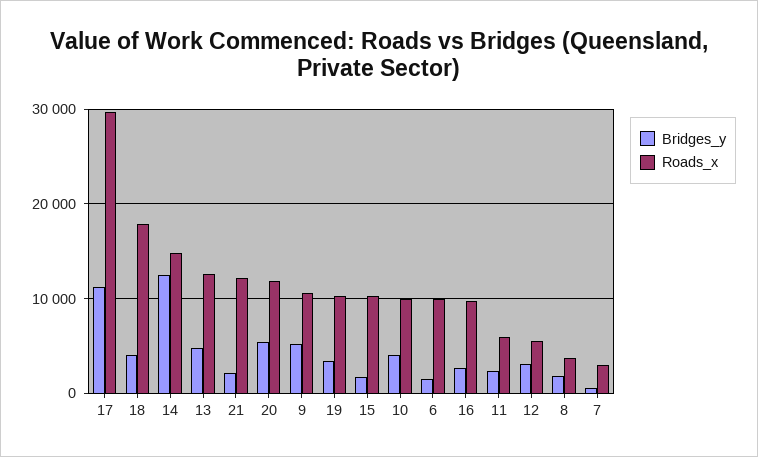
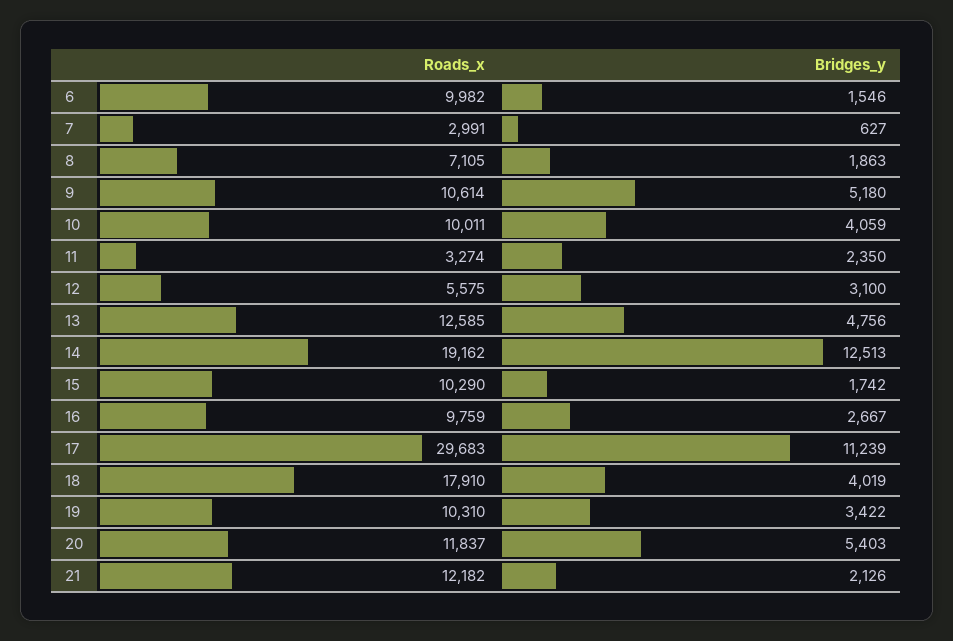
  {
    "Bridges_y": {
      "17": 11239,
      "18": 4019,
      "14": 12513,
      "13": 4756,
      "21": 2126,
      "20": 5403,
      "9": 5180,
      "19": 3422,
      "15": 1742,
      "10": 4059,
      "6": 1546,
      "16": 2667,
      "11": 2350,
      "12": 3100,
      "8": 1863,
      "7": 627
    },
    "Roads_x": {
      "17": 29683,
      "18": 17910,
-     "14": 15000,
+     "14": 19162,
      "13": 12585,
      "21": 12182,
      "20": 11837,
      "9": 10614,
      "19": 10310,
      "15": 10290,
      "10": 10011,
      "6": 9982,
      "16": 9759,
-     "11": 6000,
+     "11": 3274,
      "12": 5575,
-     "8": 4000,
+     "8": 7105,
      "7": 2991
    }
  }

